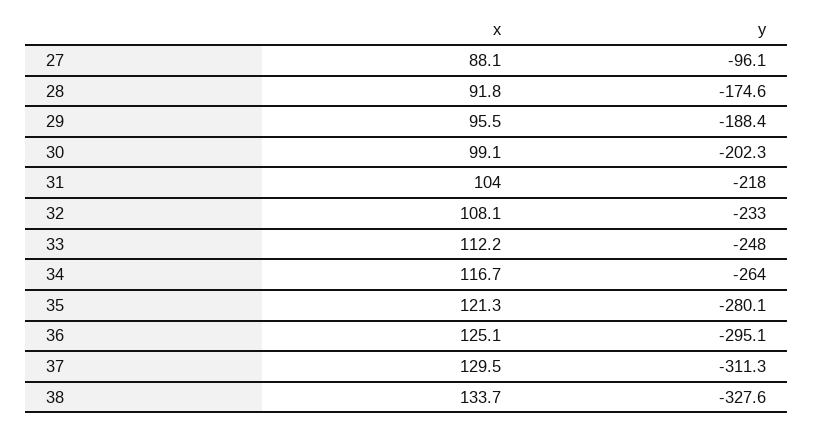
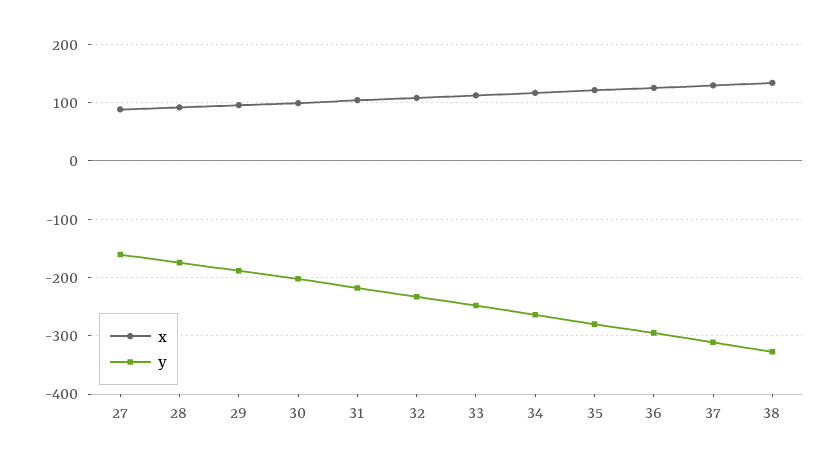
  {
    "x": {
      "27": 88.1,
      "28": 91.8,
      "29": 95.5,
      "30": 99.1,
      "31": 104,
      "32": 108.1,
      "33": 112.2,
      "34": 116.7,
      "35": 121.3,
      "36": 125.1,
      "37": 129.5,
      "38": 133.7
    },
    "y": {
-     "27": -96.1,
+     "27": -160,
      "28": -174.6,
      "29": -188.4,
      "30": -202.3,
      "31": -218,
      "32": -233,
      "33": -248,
      "34": -264,
      "35": -280.1,
      "36": -295.1,
      "37": -311.3,
      "38": -327.6
    }
  }

